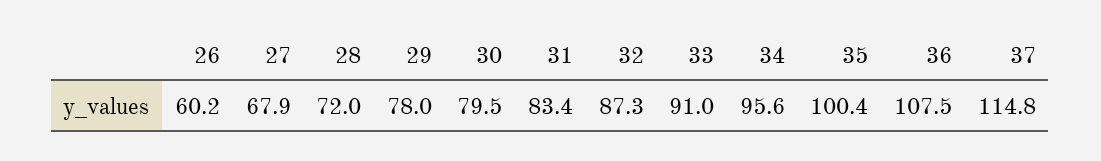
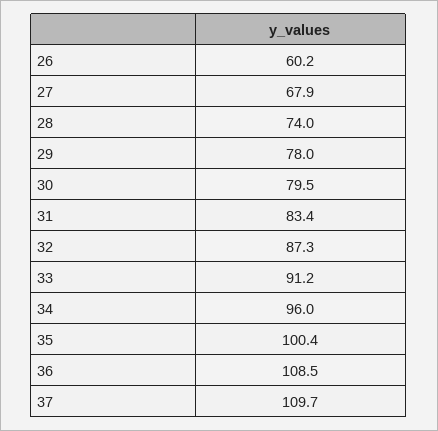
  {
    "26": 60.2,
    "27": 67.9,
-   "28": 72,
+   "28": 74,
    "29": 78,
    "30": 79.5,
    "31": 83.4,
    "32": 87.3,
-   "33": 91,
+   "33": 91.2,
-   "34": 95.6,
+   "34": 96,
    "35": 100.4,
-   "36": 107.5,
+   "36": 108.5,
-   "37": 114.8
+   "37": 109.7
  }

